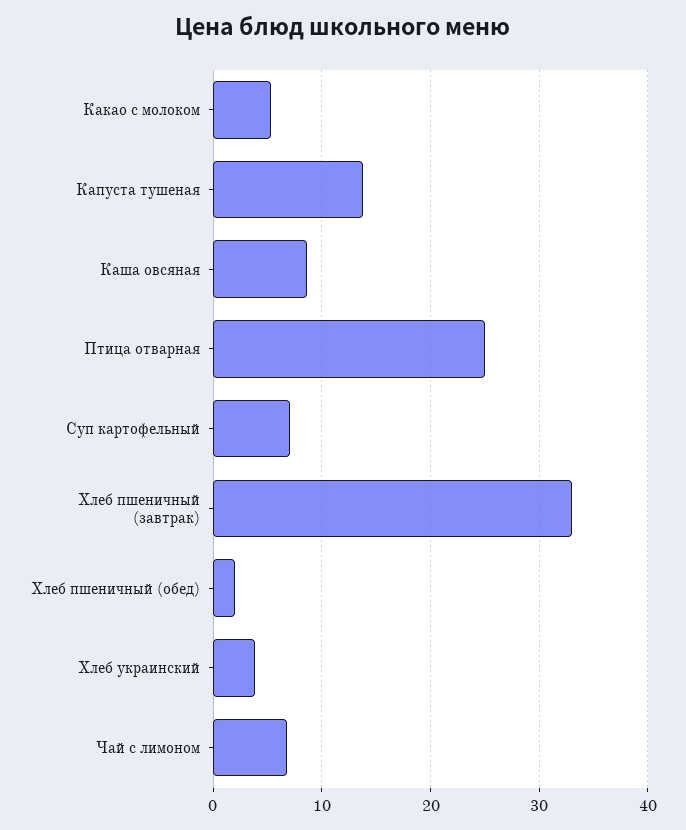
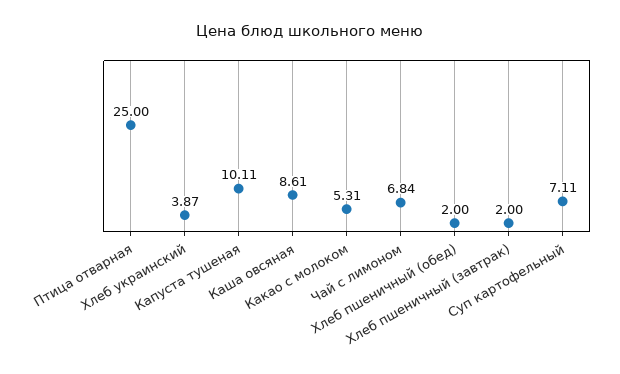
  {
    "Какао с молоком": 5.31,
-   "Капуста тушеная": 14,
+   "Капуста тушеная": 10.11,
    "Каша овсяная": 8.61,
    "Птица отварная": 25,
    "Суп картофельный": 7.11,
-   "Хлеб пшеничный (завтрак)": 33,
+   "Хлеб пшеничный (завтрак)": 2,
    "Хлеб пшеничный (обед)": 2,
    "Хлеб украинский": 3.87,
    "Чай с лимоном": 6.84
  }

